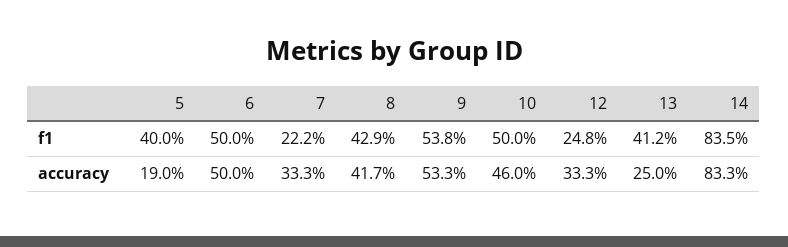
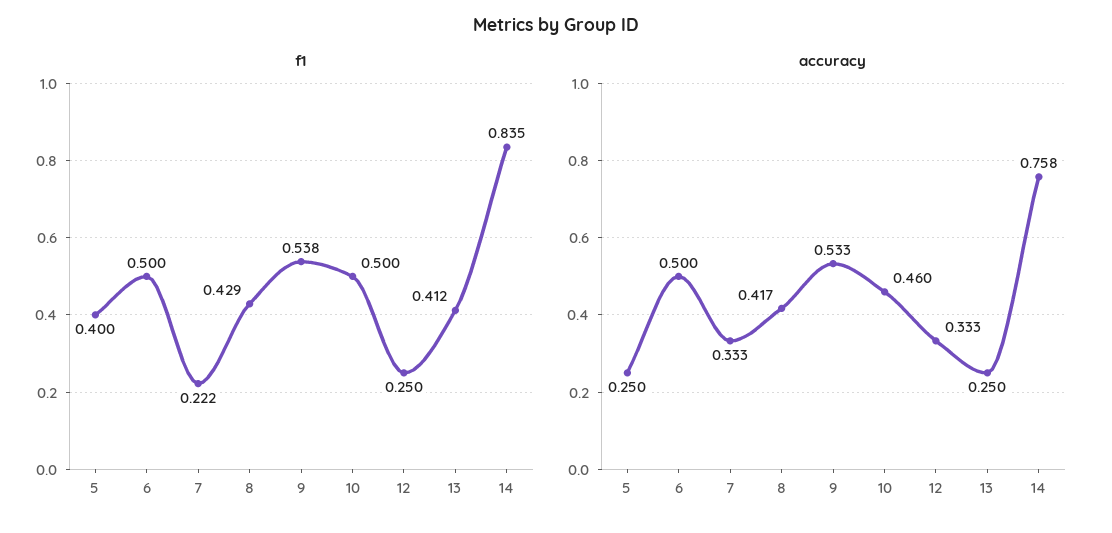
  {
    "f1": {
      "5": 0.4,
      "6": 0.5,
      "7": 0.222,
      "8": 0.429,
      "9": 0.538,
      "10": 0.5,
-     "12": 0.248,
+     "12": 0.25,
      "13": 0.412,
      "14": 0.835
    },
    "accuracy": {
-     "5": 0.19,
+     "5": 0.25,
      "6": 0.5,
      "7": 0.333,
      "8": 0.417,
      "9": 0.533,
      "10": 0.46,
      "12": 0.333,
      "13": 0.25,
-     "14": 0.833
+     "14": 0.758
    }
  }

